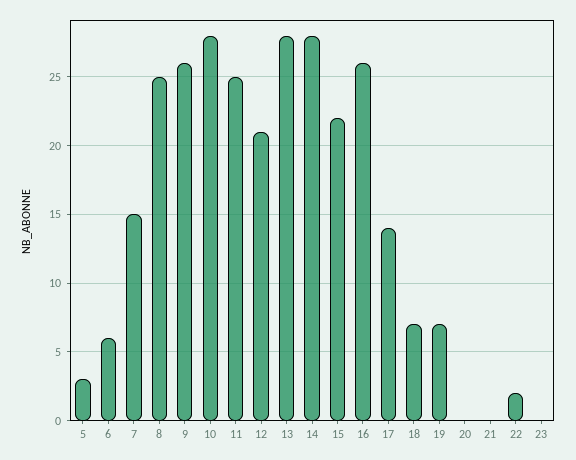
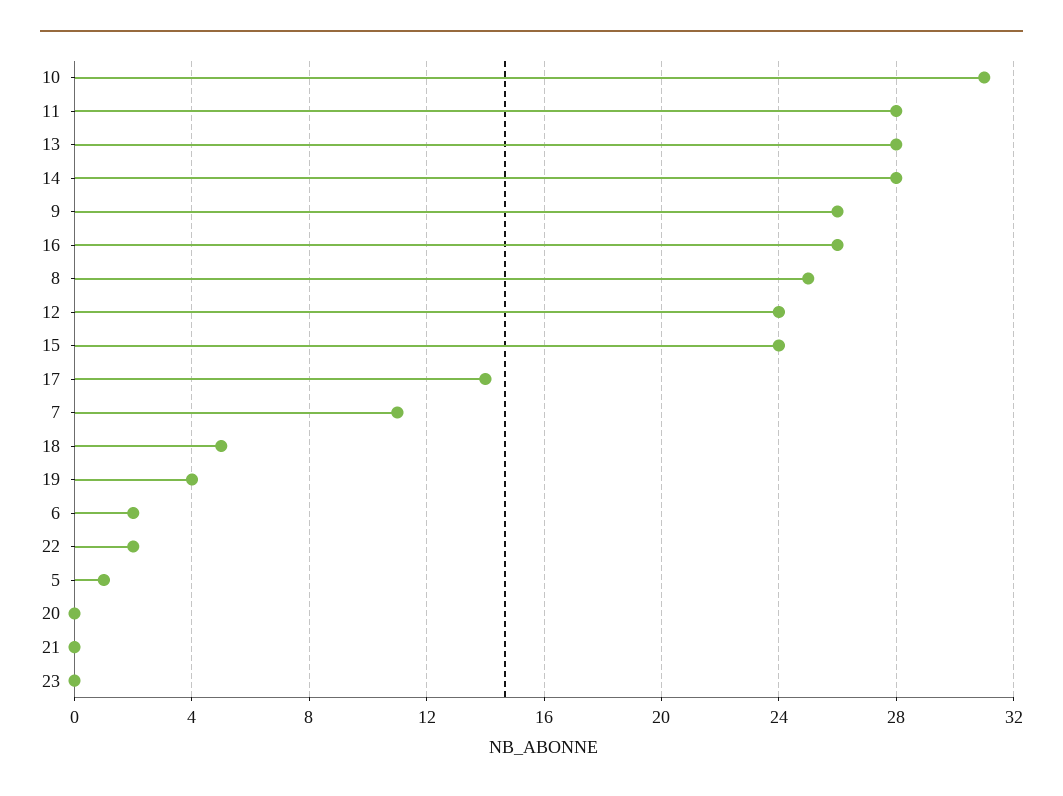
  {
-   "5": 3,
+   "5": 1,
-   "6": 6,
+   "6": 2,
-   "7": 15,
+   "7": 11,
    "8": 25,
    "9": 26,
-   "10": 28,
+   "10": 31,
-   "11": 25,
+   "11": 28,
-   "12": 21,
+   "12": 24,
    "13": 28,
    "14": 28,
-   "15": 22,
+   "15": 24,
    "16": 26,
    "17": 14,
-   "18": 7,
+   "18": 5,
-   "19": 7,
+   "19": 4,
    "20": 0,
    "21": 0,
    "22": 2,
    "23": 0
  }

